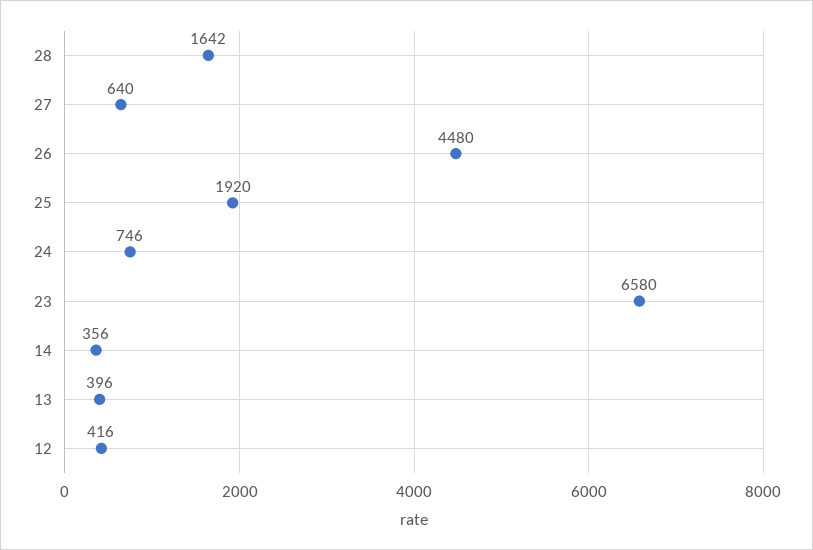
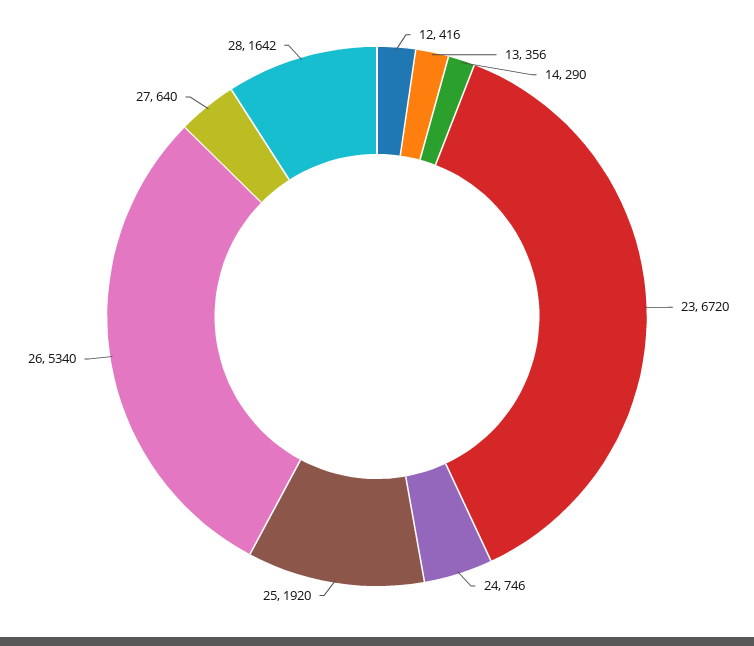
  {
    "28": 1642,
    "27": 640,
-   "26": 4480,
+   "26": 5340,
    "25": 1920,
    "24": 746,
-   "23": 6580,
+   "23": 6720,
-   "14": 356,
+   "14": 290,
-   "13": 396,
+   "13": 356,
    "12": 416
  }

